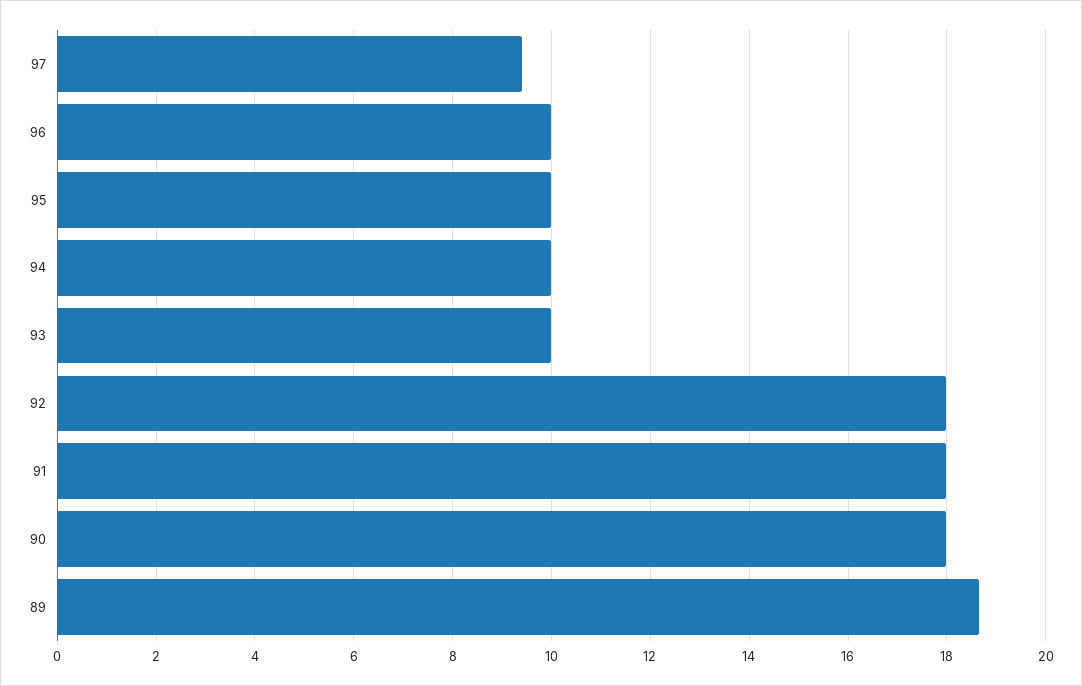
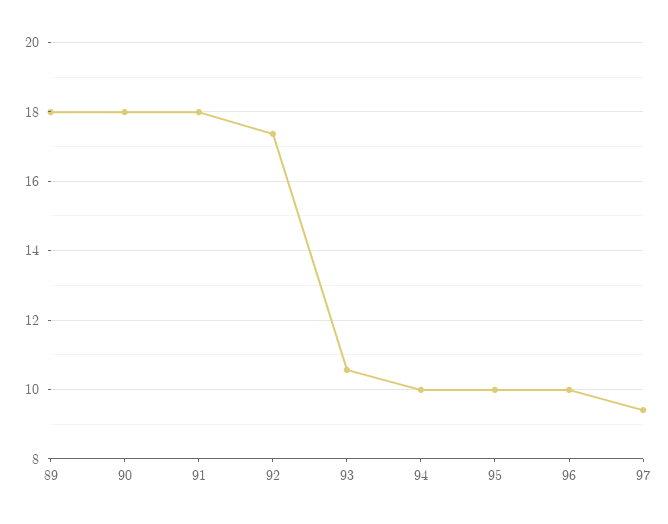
  {
    "97": 9.4,
    "96": 10,
    "95": 10,
    "94": 10,
-   "93": 10,
+   "93": 10.6,
-   "92": 18,
+   "92": 17.4,
    "91": 18,
    "90": 18,
-   "89": 18.6
+   "89": 18
  }

